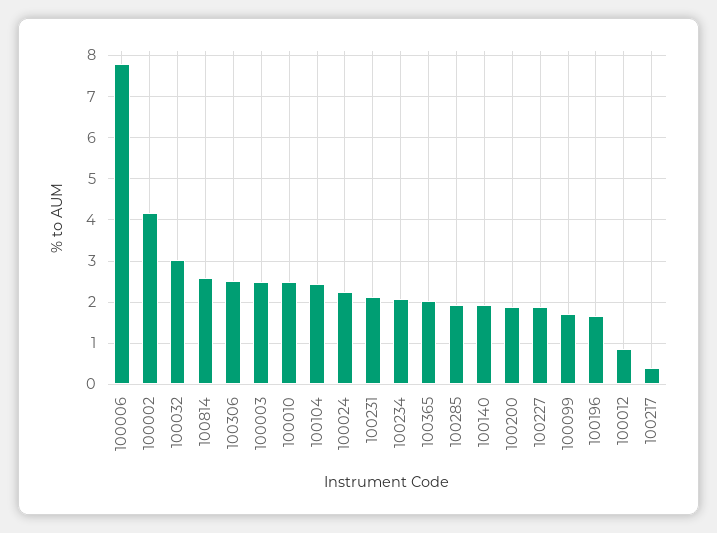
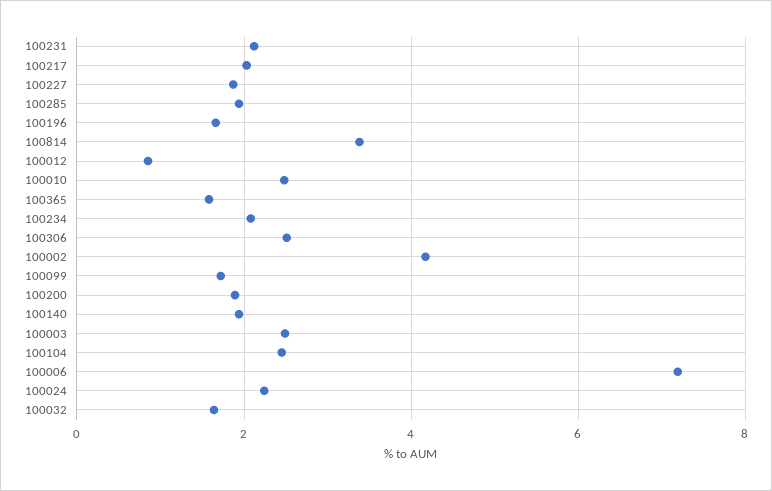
  {
-   "100006": 7.8,
+   "100006": 7.2,
    "100002": 4.2,
-   "100032": 3,
+   "100032": 1.6,
-   "100814": 2.6,
+   "100814": 3.4,
    "100306": 2.6,
    "100003": 2.4,
    "100010": 2.4,
    "100104": 2.4,
    "100024": 2.2,
    "100231": 2.2,
    "100234": 2,
-   "100365": 2,
+   "100365": 1.6,
    "100285": 2,
    "100140": 2,
    "100200": 1.8,
    "100227": 1.8,
    "100099": 1.8,
    "100196": 1.6,
    "100012": 0.8,
-   "100217": 0.4
+   "100217": 2
  }

